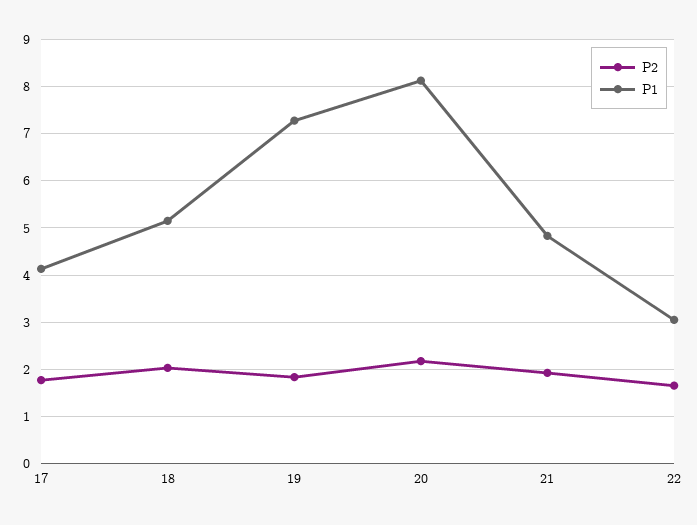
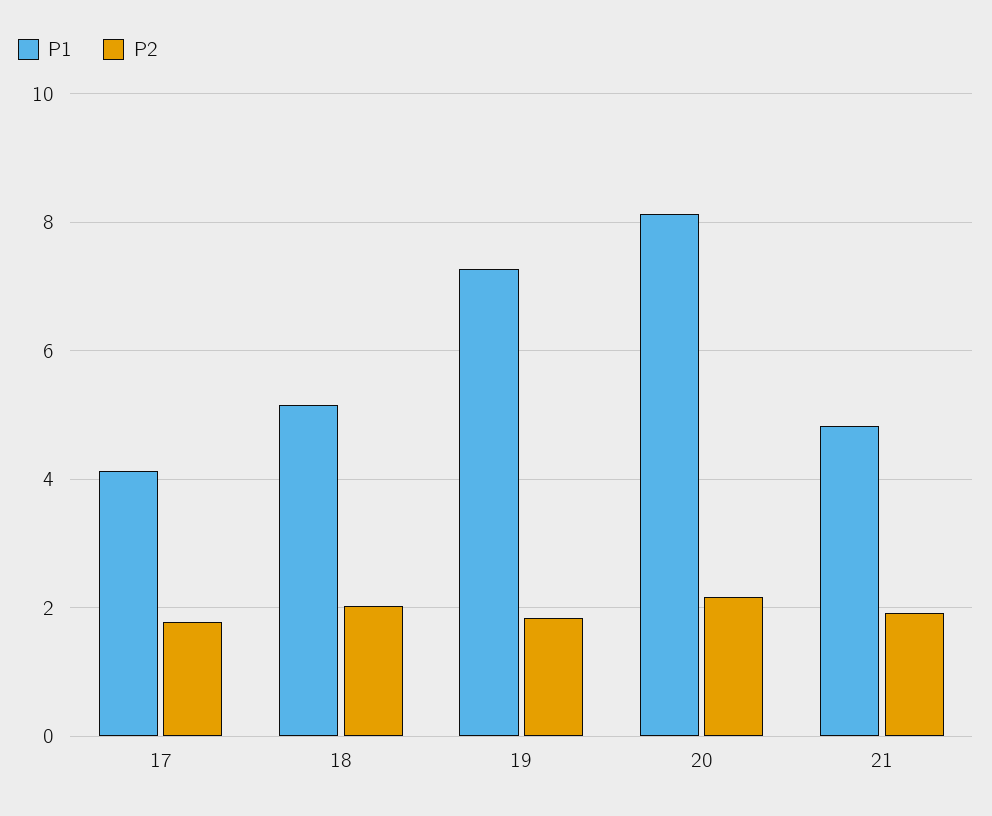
  {
    "P2": {
      "17": 1.8,
      "18": 2,
      "19": 1.8,
      "20": 2.2,
-     "21": 2,
+     "21": 2
-     "22": 1.6
    },
    "P1": {
      "17": 4.2,
      "18": 5.2,
      "19": 7.2,
      "20": 8.2,
-     "21": 4.8,
+     "21": 4.8
-     "22": 3
    }
  }

